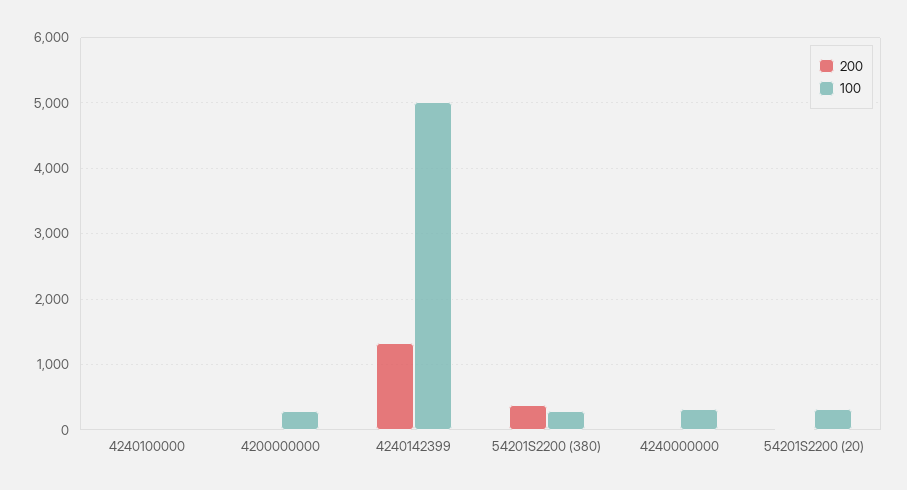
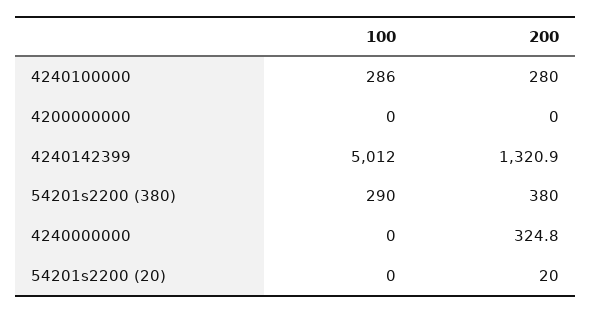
  {
    "200": {
-     "4240100000": 0,
+     "4240100000": 280,
      "4200000000": 0,
      "4240142399": 1320.9,
      "54201S2200 (380)": 380,
-     "4240000000": 0,
+     "4240000000": 324.8,
      "54201S2200 (20)": 20
    },
    "100": {
-     "4240100000": 0,
+     "4240100000": 286,
-     "4200000000": 300,
+     "4200000000": 0,
      "4240142399": 5012,
      "54201S2200 (380)": 290,
-     "4240000000": 300,
+     "4240000000": 0,
-     "54201S2200 (20)": 300
+     "54201S2200 (20)": 0
    }
  }

